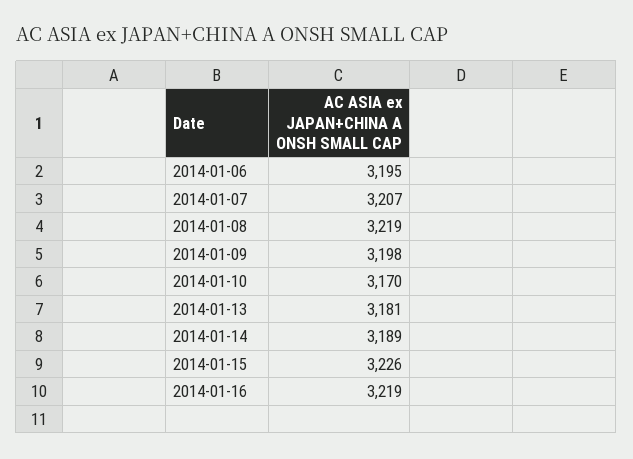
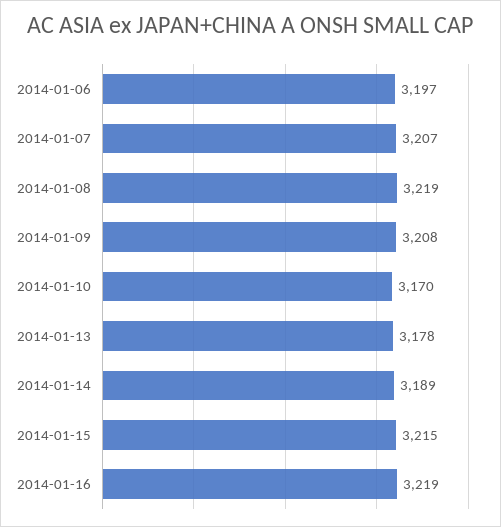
  {
-   "2014-01-06": 3195,
+   "2014-01-06": 3197,
    "2014-01-07": 3207,
    "2014-01-08": 3219,
-   "2014-01-09": 3198,
+   "2014-01-09": 3208,
    "2014-01-10": 3170,
-   "2014-01-13": 3181,
+   "2014-01-13": 3178,
    "2014-01-14": 3189,
-   "2014-01-15": 3226,
+   "2014-01-15": 3215,
    "2014-01-16": 3219
  }

